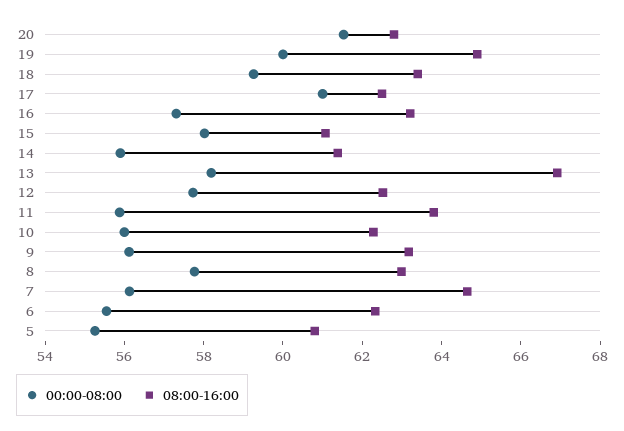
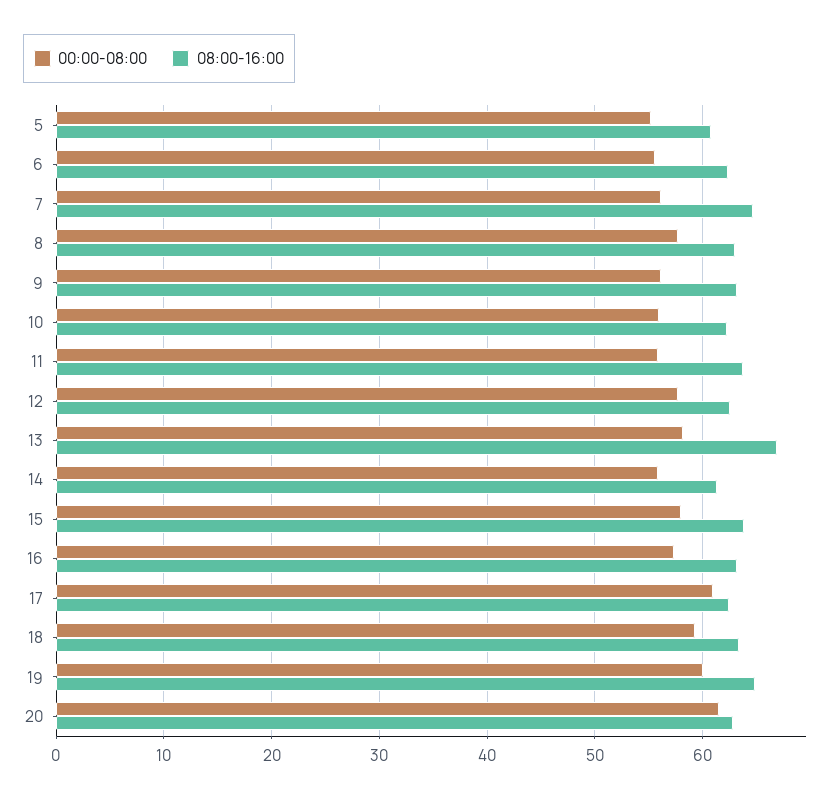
  {
    "00:00-08:00": {
      "20": 61.5,
      "19": 60,
      "18": 59.5,
      "17": 61,
      "16": 57.5,
      "15": 58,
      "14": 56,
      "13": 58,
      "12": 57.5,
      "11": 56,
      "10": 56,
      "9": 56,
      "8": 58,
      "7": 56,
      "6": 55.5,
      "5": 55.5
    },
    "08:00-16:00": {
      "20": 63,
      "19": 65,
      "18": 63.5,
      "17": 62.5,
      "16": 63,
-     "15": 61,
+     "15": 64,
      "14": 61.5,
      "13": 67,
      "12": 62.5,
      "11": 64,
      "10": 62.5,
      "9": 63,
      "8": 63,
      "7": 64.5,
      "6": 62.5,
      "5": 61
    }
  }

